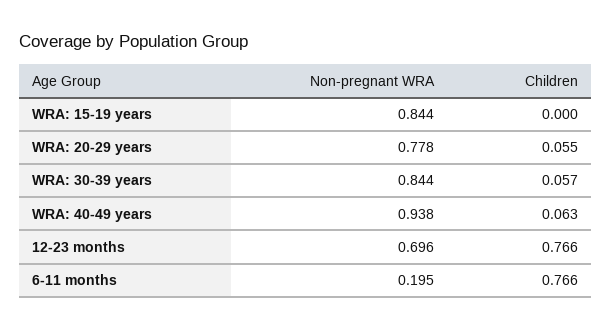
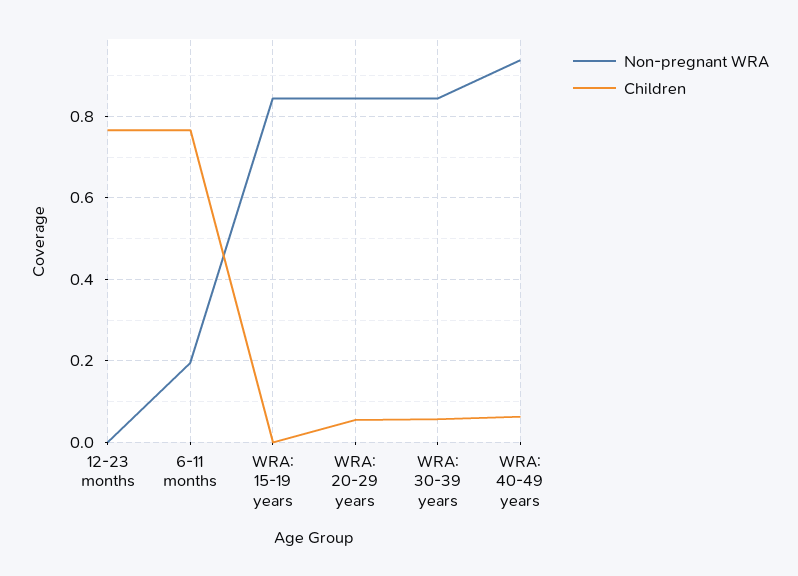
  {
    "Non-pregnant WRA": {
      "WRA: 15-19 years": 0.844,
-     "WRA: 20-29 years": 0.778,
+     "WRA: 20-29 years": 0.84,
      "WRA: 30-39 years": 0.844,
      "WRA: 40-49 years": 0.938,
-     "12-23 months": 0.696,
+     "12-23 months": 0,
      "6-11 months": 0.195
    },
    "Children": {
      "WRA: 15-19 years": 0,
      "WRA: 20-29 years": 0.055,
      "WRA: 30-39 years": 0.057,
      "WRA: 40-49 years": 0.063,
      "12-23 months": 0.766,
      "6-11 months": 0.766
    }
  }

